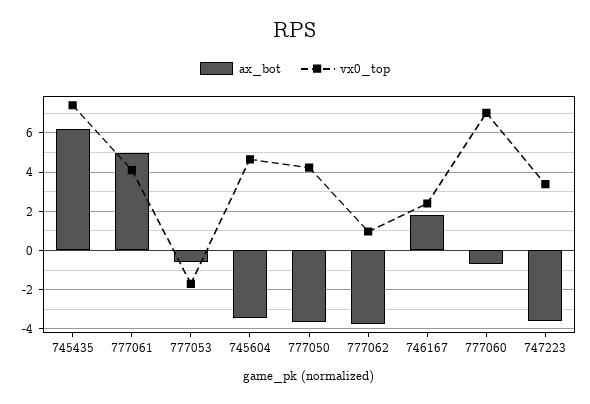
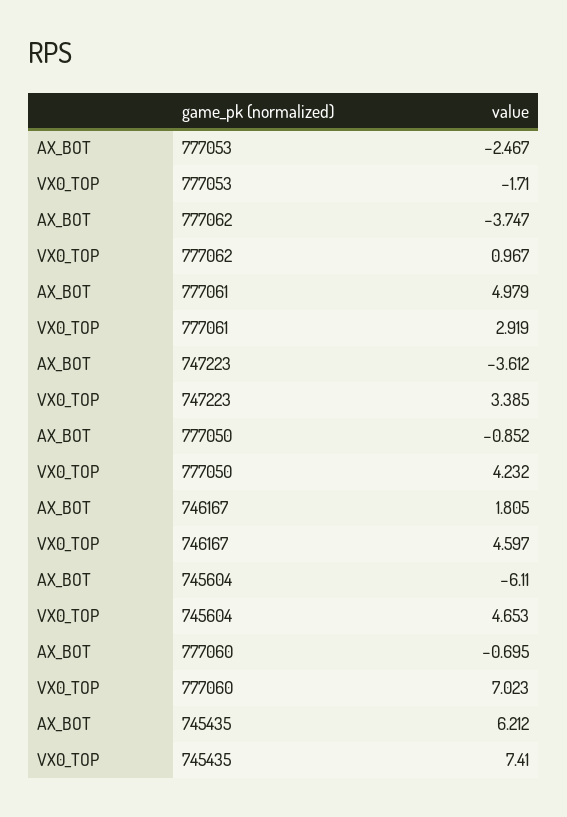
  {
    "ax_bot": {
      "745435": 6.212,
      "777061": 4.979,
-     "777053": -0.5,
+     "777053": -2.467,
-     "745604": -3.5,
+     "745604": -6.11,
-     "777050": -3.5,
+     "777050": -0.852,
      "777062": -3.747,
      "746167": 1.805,
      "777060": -0.695,
      "747223": -3.612
    },
    "vx0_top": {
      "745435": 7.41,
-     "777061": 4,
+     "777061": 2.919,
      "777053": -1.71,
      "745604": 4.653,
      "777050": 4.232,
      "777062": 0.967,
-     "746167": 2.5,
+     "746167": 4.597,
      "777060": 7.023,
      "747223": 3.385
    }
  }

